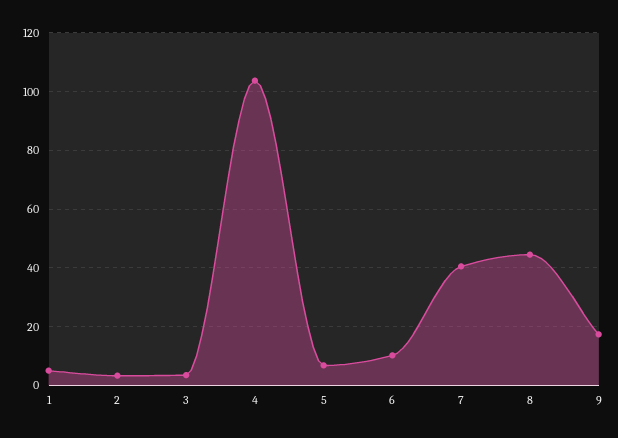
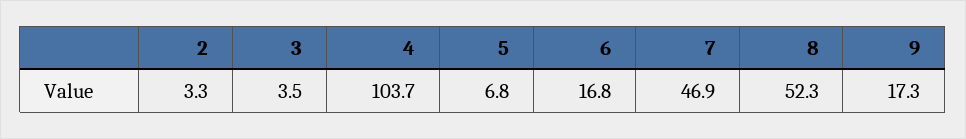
  {
-   "1": 5,
    "2": 3.3,
    "3": 3.5,
    "4": 103.7,
    "5": 6.8,
-   "6": 10,
+   "6": 16.8,
-   "7": 40,
+   "7": 46.9,
-   "8": 45,
+   "8": 52.3,
    "9": 17.3
  }

